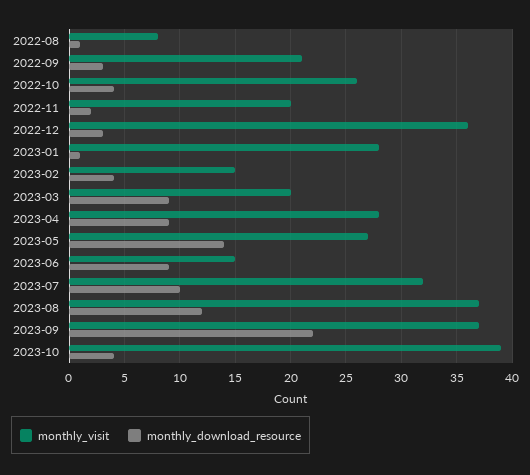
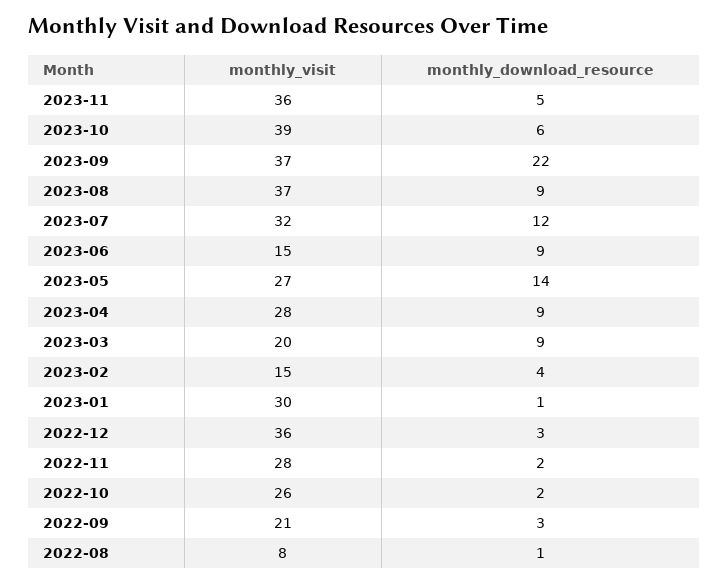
  {
    "monthly_visit": {
      "2022-08": 8,
      "2022-09": 21,
      "2022-10": 26,
-     "2022-11": 20,
+     "2022-11": 28,
      "2022-12": 36,
-     "2023-01": 28,
+     "2023-01": 30,
      "2023-02": 15,
      "2023-03": 20,
      "2023-04": 28,
      "2023-05": 27,
      "2023-06": 15,
      "2023-07": 32,
      "2023-08": 37,
      "2023-09": 37,
-     "2023-10": 39
+     "2023-10": 39,
+     "2023-11": 36
    },
    "monthly_download_resource": {
      "2022-08": 1,
      "2022-09": 3,
-     "2022-10": 4,
+     "2022-10": 2,
      "2022-11": 2,
      "2022-12": 3,
      "2023-01": 1,
      "2023-02": 4,
      "2023-03": 9,
      "2023-04": 9,
      "2023-05": 14,
      "2023-06": 9,
-     "2023-07": 10,
+     "2023-07": 12,
-     "2023-08": 12,
+     "2023-08": 9,
      "2023-09": 22,
-     "2023-10": 4
+     "2023-10": 6,
+     "2023-11": 5
    }
  }

